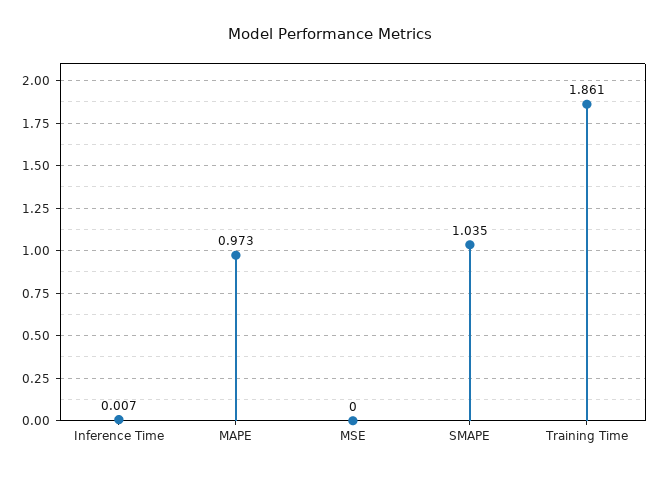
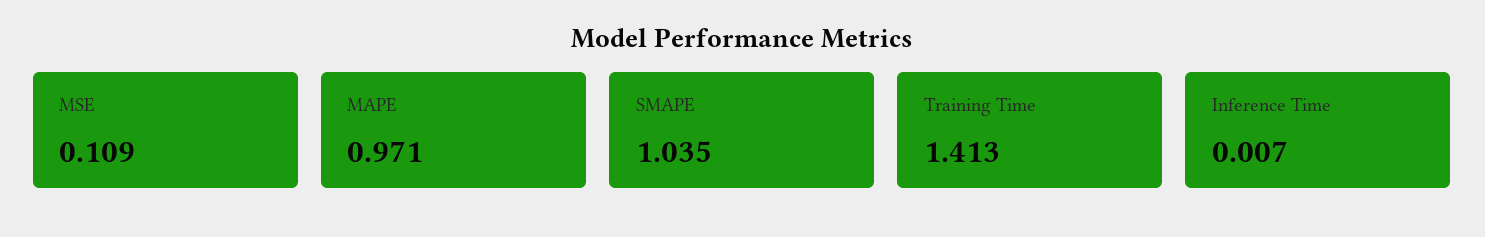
  {
    "Inference Time": 0.007,
-   "MAPE": 0.973,
+   "MAPE": 0.971,
-   "MSE": 0,
+   "MSE": 0.109,
    "SMAPE": 1.035,
-   "Training Time": 1.861
+   "Training Time": 1.413
  }

